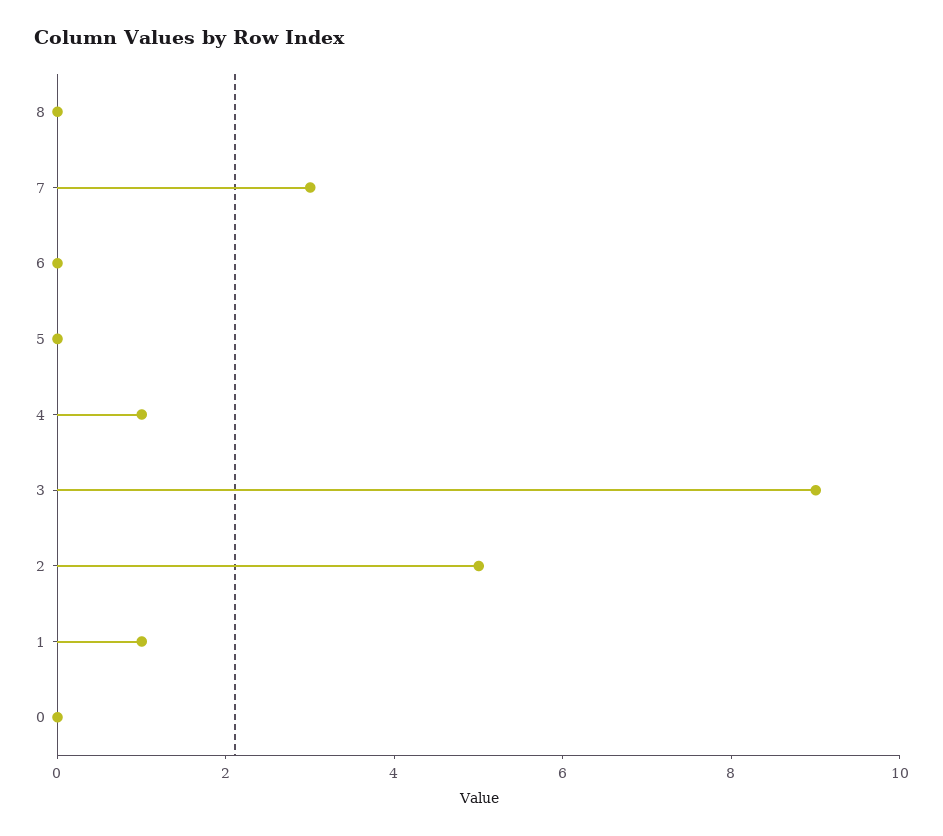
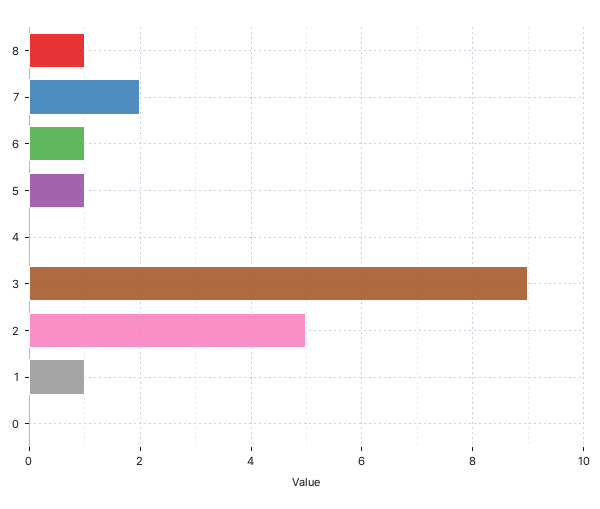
  {
-   "8": 0,
+   "8": 1,
-   "7": 3,
+   "7": 2,
-   "6": 0,
+   "6": 1,
-   "5": 0,
+   "5": 1,
-   "4": 1,
+   "4": 0,
    "3": 9,
    "2": 5,
    "1": 1,
    "0": 0
  }

